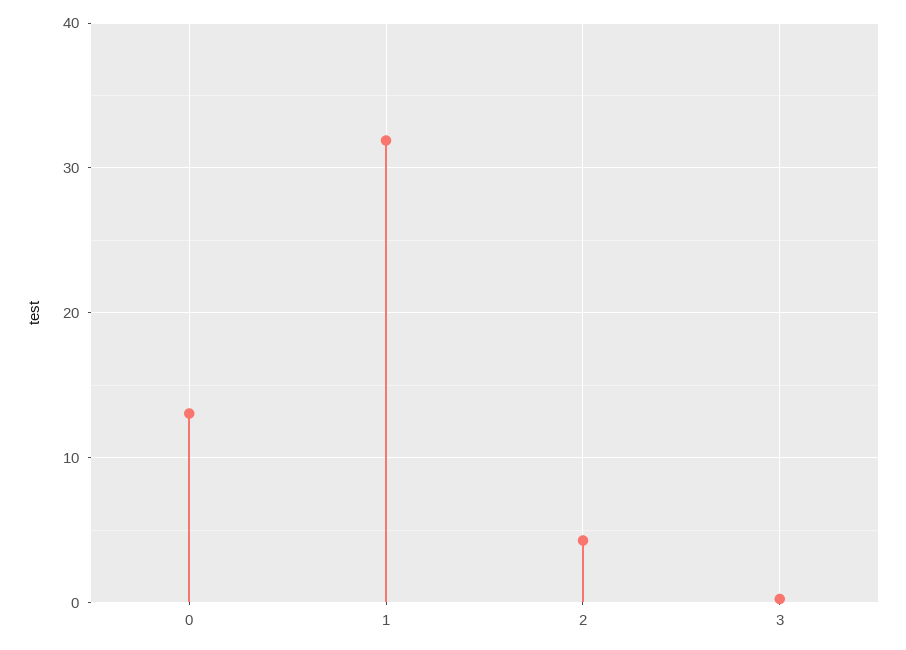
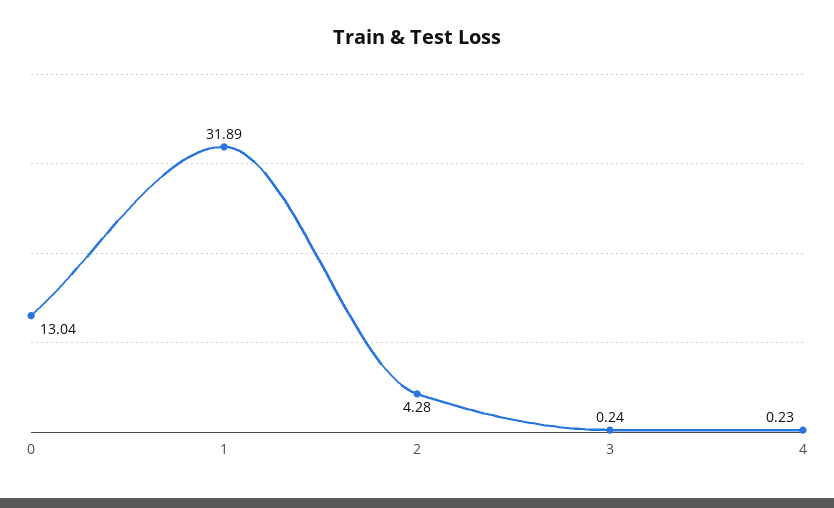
  {
    "0": 13.04,
    "1": 31.89,
    "2": 4.28,
-   "3": 0.24
+   "3": 0.24,
+   "4": 0.23
  }

